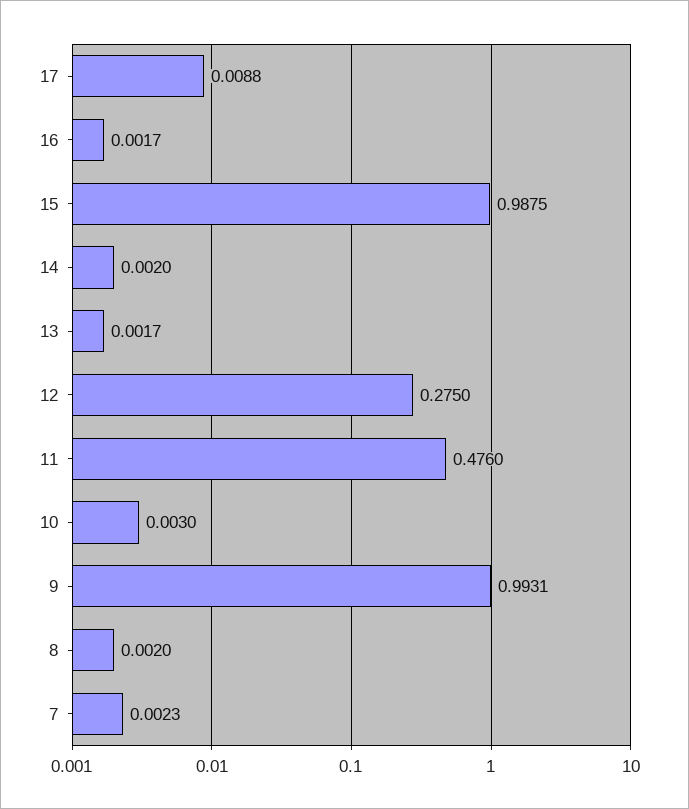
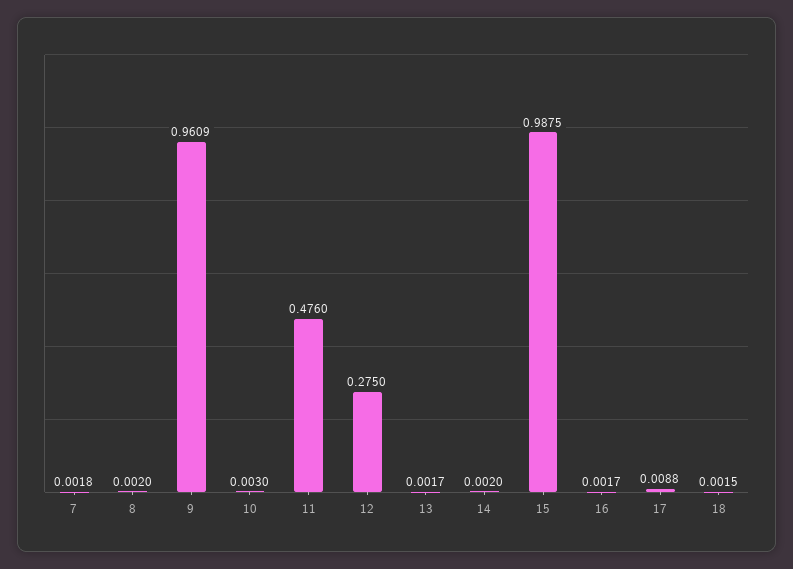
  {
    "17": 0.0088,
    "16": 0.0017,
    "15": 0.9875,
    "14": 0.002,
    "13": 0.0017,
    "12": 0.275,
    "11": 0.476,
    "10": 0.003,
-   "9": 0.9931,
+   "9": 0.9609,
    "8": 0.002,
-   "7": 0.0023
+   "7": 0.0018,
+   "18": 0.0015
  }

